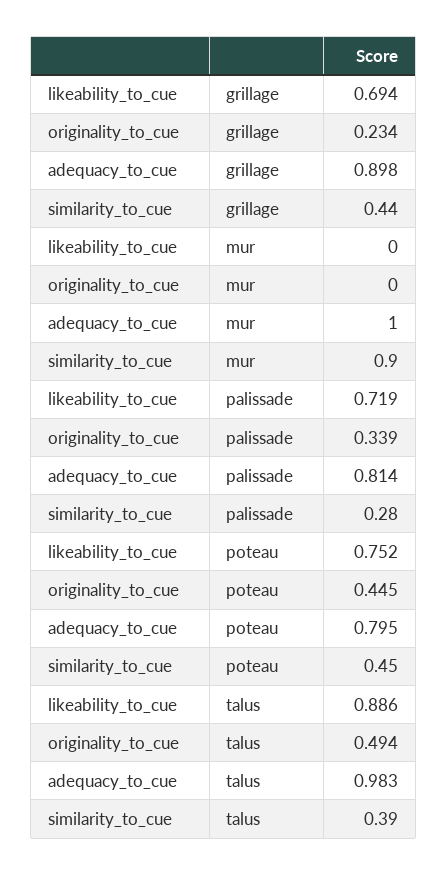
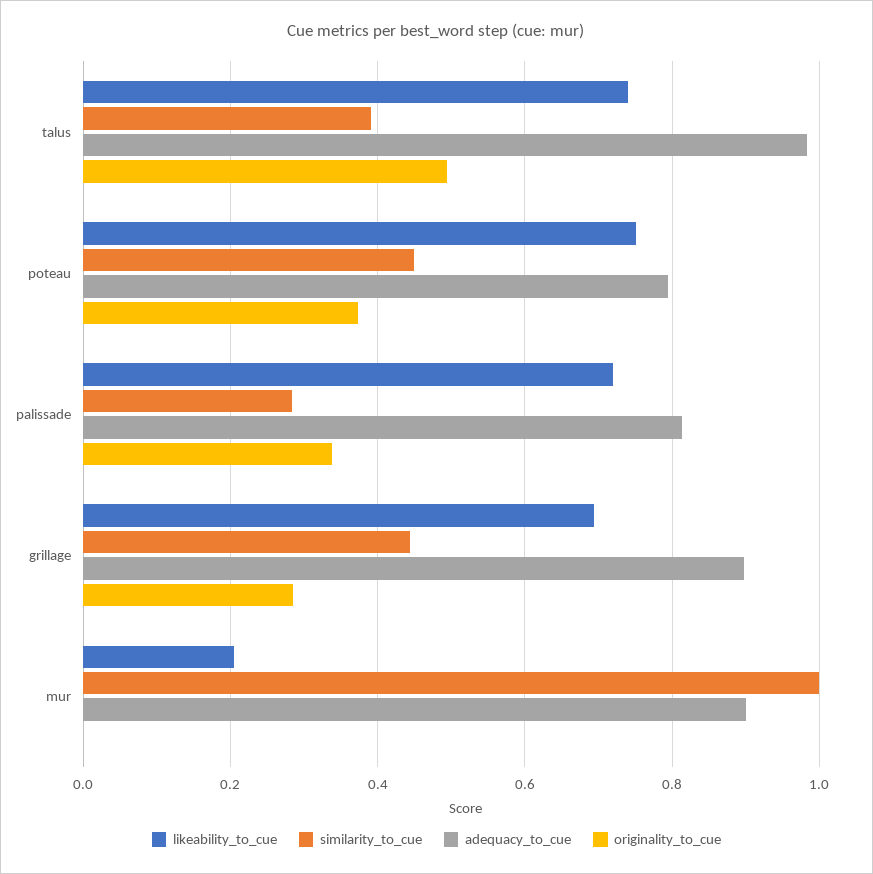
  {
    "likeability_to_cue": {
      "grillage": 0.694,
-     "mur": 0,
+     "mur": 0.2,
      "palissade": 0.719,
      "poteau": 0.752,
-     "talus": 0.886
+     "talus": 0.74
    },
    "originality_to_cue": {
-     "grillage": 0.234,
+     "grillage": 0.28,
      "mur": 0,
      "palissade": 0.339,
-     "poteau": 0.445,
+     "poteau": 0.38,
      "talus": 0.494
    },
    "adequacy_to_cue": {
      "grillage": 0.898,
-     "mur": 1,
+     "mur": 0.9,
      "palissade": 0.814,
      "poteau": 0.795,
      "talus": 0.983
    },
    "similarity_to_cue": {
      "grillage": 0.44,
-     "mur": 0.9,
+     "mur": 1,
      "palissade": 0.28,
      "poteau": 0.45,
      "talus": 0.39
    }
  }

